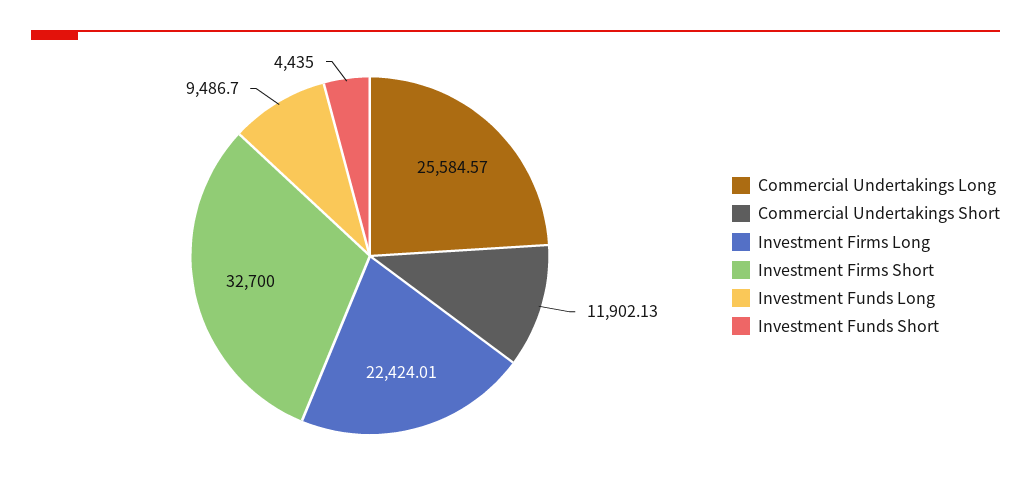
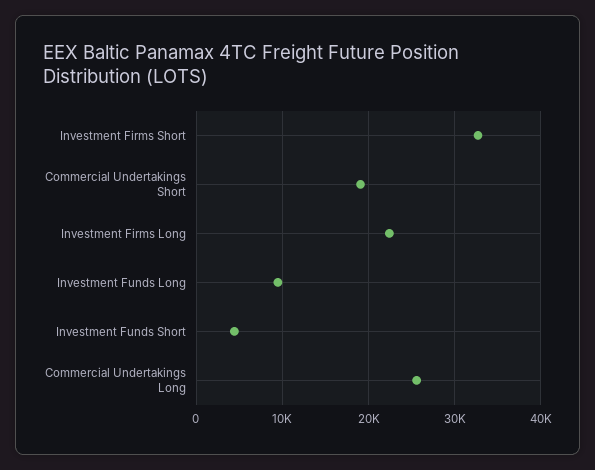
  {
    "Commercial Undertakings Long": 25584.57,
-   "Commercial Undertakings Short": 11902.13,
+   "Commercial Undertakings Short": 19000,
    "Investment Firms Long": 22424.01,
    "Investment Firms Short": 32700,
    "Investment Funds Long": 9486.7,
    "Investment Funds Short": 4435
  }

